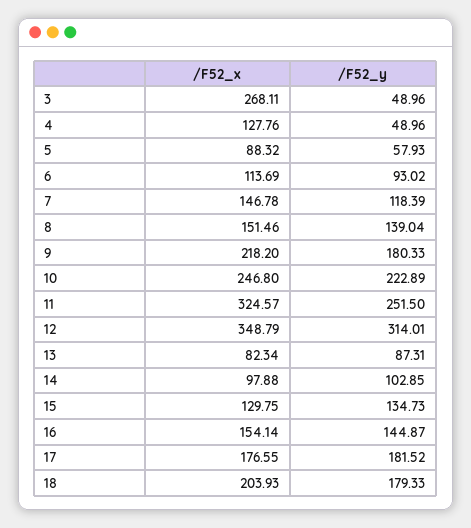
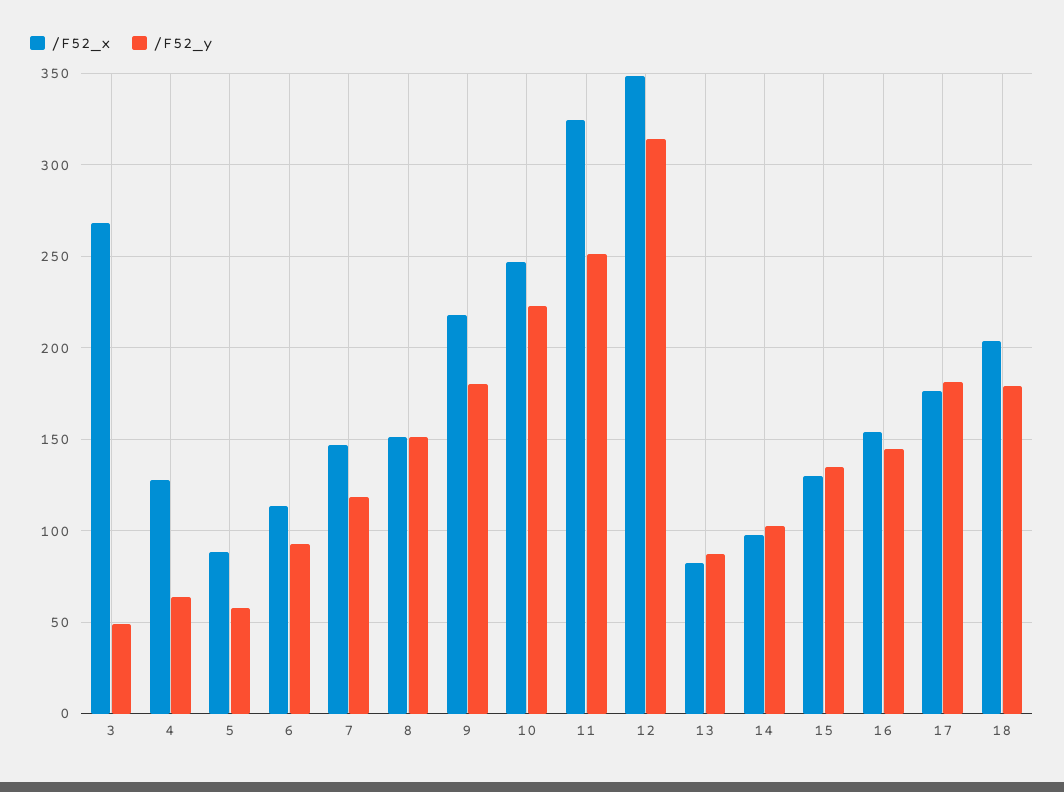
  {
    "/F52_x": {
      "3": 268.11,
      "4": 127.76,
      "5": 88.32,
      "6": 113.69,
      "7": 146.78,
      "8": 151.46,
      "9": 218.2,
      "10": 246.8,
      "11": 324.57,
      "12": 348.79,
      "13": 82.34,
      "14": 97.88,
      "15": 129.75,
      "16": 154.14,
      "17": 176.55,
      "18": 203.93
    },
    "/F52_y": {
      "3": 48.96,
-     "4": 48.96,
+     "4": 65,
      "5": 57.93,
      "6": 93.02,
      "7": 118.39,
-     "8": 139.04,
+     "8": 150,
      "9": 180.33,
      "10": 222.89,
      "11": 251.5,
      "12": 314.01,
      "13": 87.31,
      "14": 102.85,
      "15": 134.73,
      "16": 144.87,
      "17": 181.52,
      "18": 179.33
    }
  }

